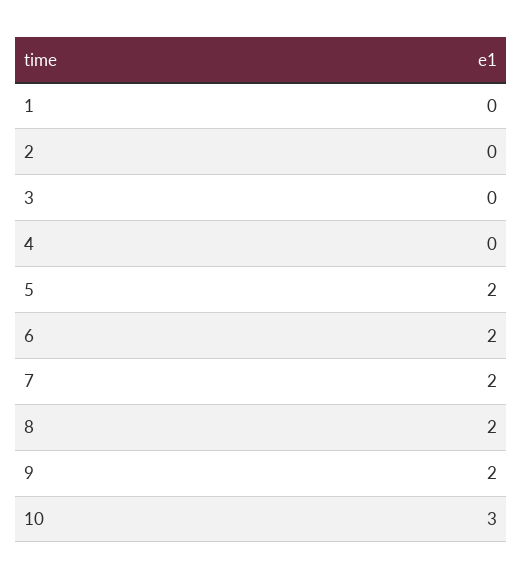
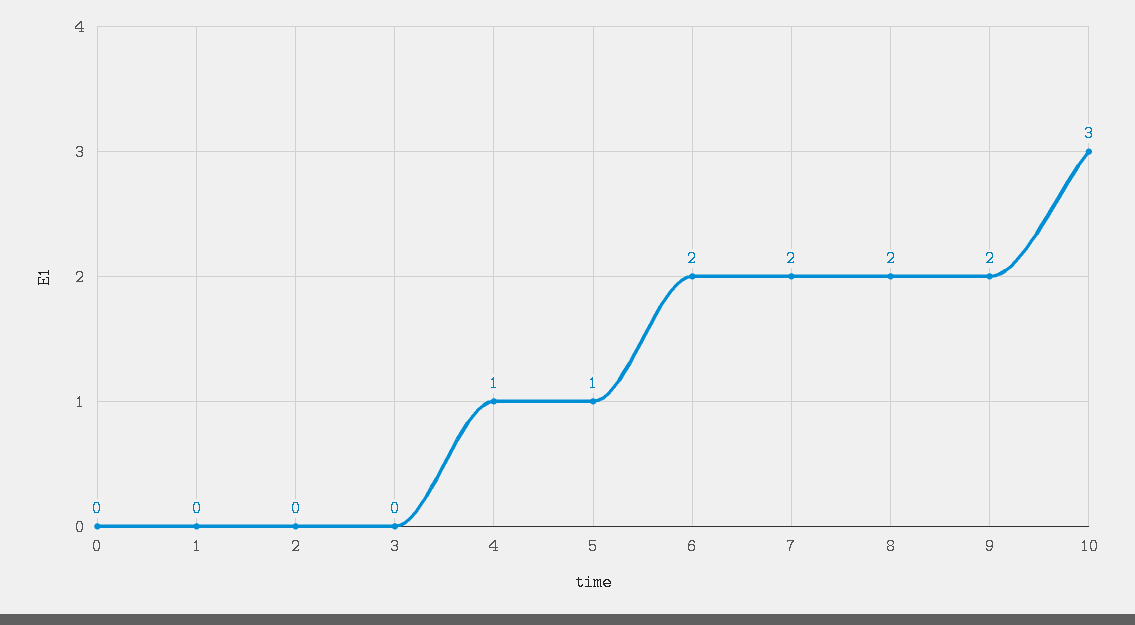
  {
    "1": 0,
    "2": 0,
    "3": 0,
-   "4": 0,
+   "4": 1,
-   "5": 2,
+   "5": 1,
    "6": 2,
    "7": 2,
    "8": 2,
    "9": 2,
-   "10": 3
+   "10": 3,
+   "0": 0
  }

